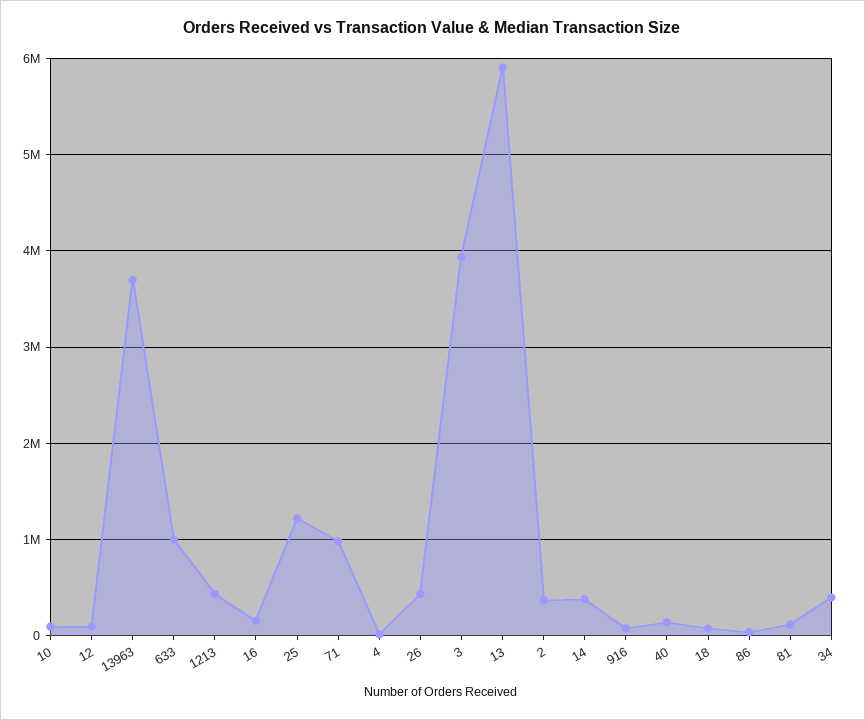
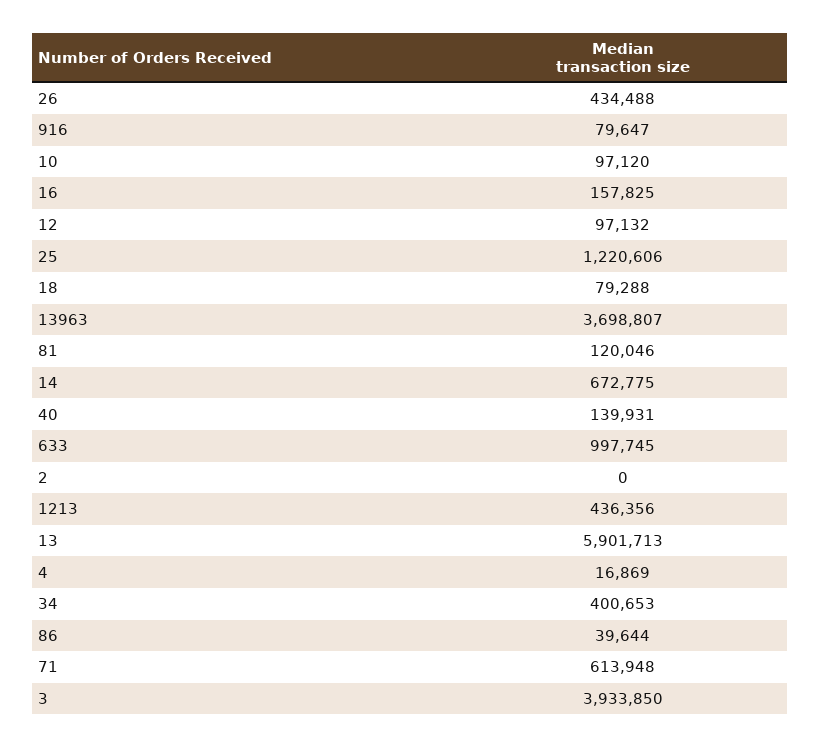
  {
    "10": 97120,
    "12": 97132,
    "13963": 3698807,
    "633": 997745,
    "1213": 436356,
    "16": 157825,
    "25": 1220606,
-   "71": 1000000,
+   "71": 613948,
    "4": 16869,
    "26": 434488,
    "3": 3933850,
    "13": 5901713,
-   "2": 400000,
+   "2": 0,
-   "14": 400000,
+   "14": 672775,
    "916": 79647,
    "40": 139931,
    "18": 79288,
    "86": 39644,
    "81": 120046,
    "34": 400653
  }

